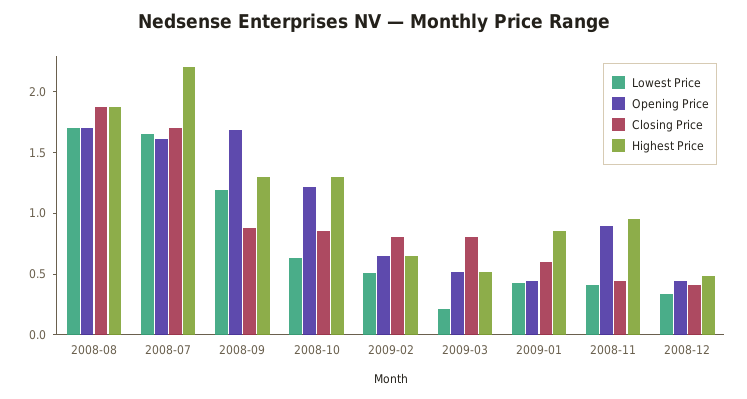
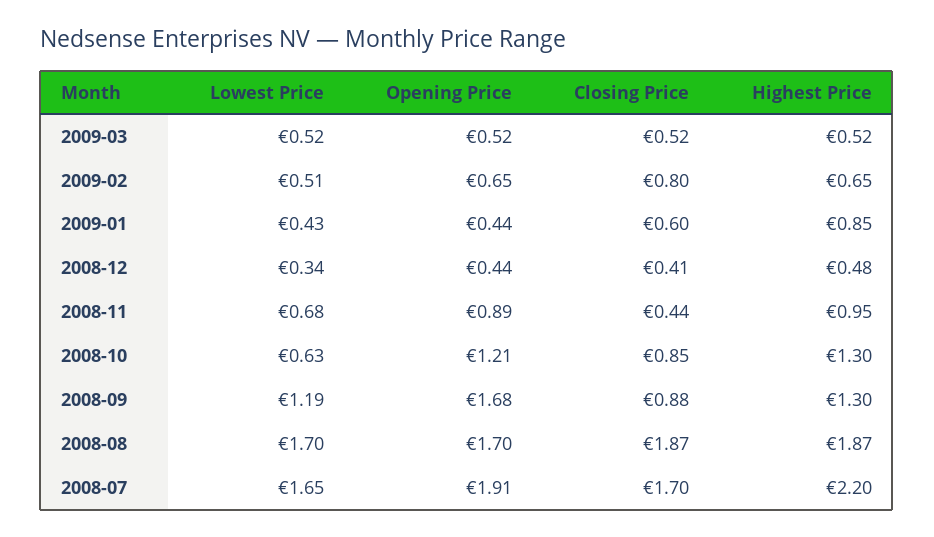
  {
    "Lowest Price": {
      "2008-08": 1.7,
      "2008-07": 1.65,
      "2008-09": 1.19,
      "2008-10": 0.63,
      "2009-02": 0.51,
-     "2009-03": 0.2,
+     "2009-03": 0.52,
      "2009-01": 0.43,
-     "2008-11": 0.4,
+     "2008-11": 0.68,
      "2008-12": 0.34
    },
    "Opening Price": {
      "2008-08": 1.7,
-     "2008-07": 1.6,
+     "2008-07": 1.91,
      "2008-09": 1.68,
      "2008-10": 1.21,
      "2009-02": 0.65,
      "2009-03": 0.52,
      "2009-01": 0.44,
      "2008-11": 0.89,
      "2008-12": 0.44
    },
    "Closing Price": {
      "2008-08": 1.87,
      "2008-07": 1.7,
      "2008-09": 0.88,
      "2008-10": 0.85,
      "2009-02": 0.8,
-     "2009-03": 0.8,
+     "2009-03": 0.52,
      "2009-01": 0.6,
      "2008-11": 0.44,
      "2008-12": 0.41
    },
    "Highest Price": {
      "2008-08": 1.87,
      "2008-07": 2.2,
      "2008-09": 1.3,
      "2008-10": 1.3,
      "2009-02": 0.65,
      "2009-03": 0.52,
      "2009-01": 0.85,
      "2008-11": 0.95,
      "2008-12": 0.48
    }
  }

